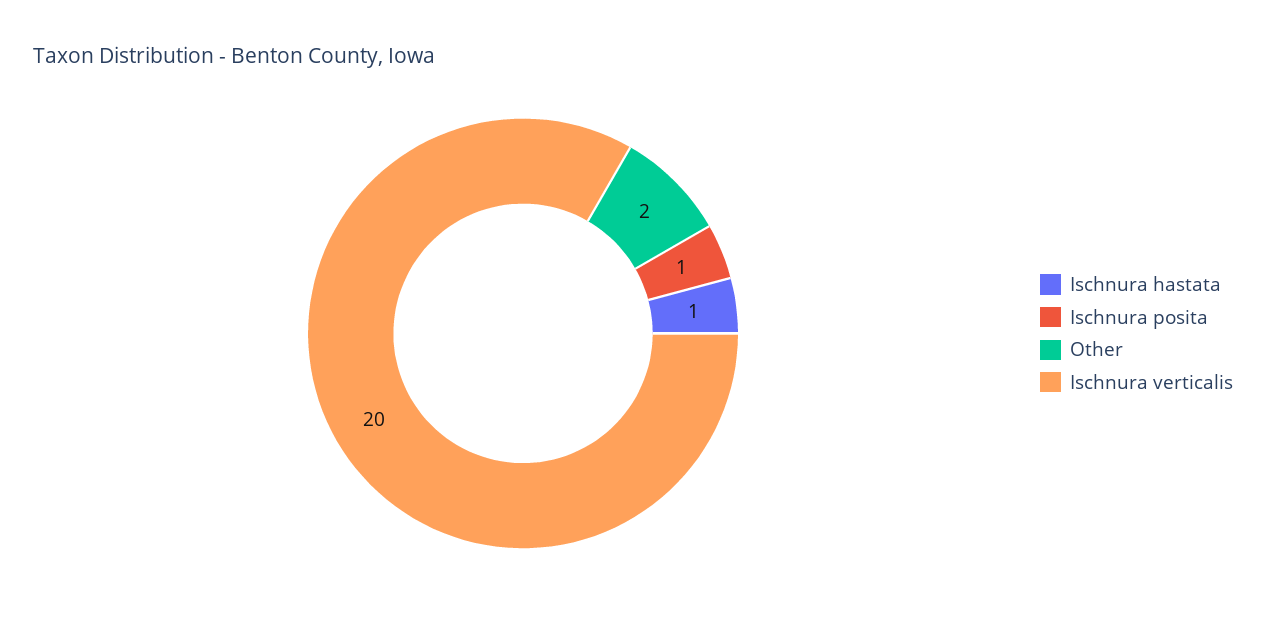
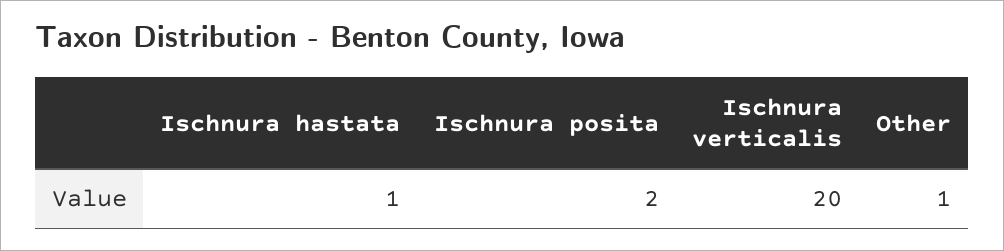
  {
    "Ischnura hastata": 1,
-   "Ischnura posita": 1,
+   "Ischnura posita": 2,
-   "Other": 2,
+   "Other": 1,
    "Ischnura verticalis": 20
  }

